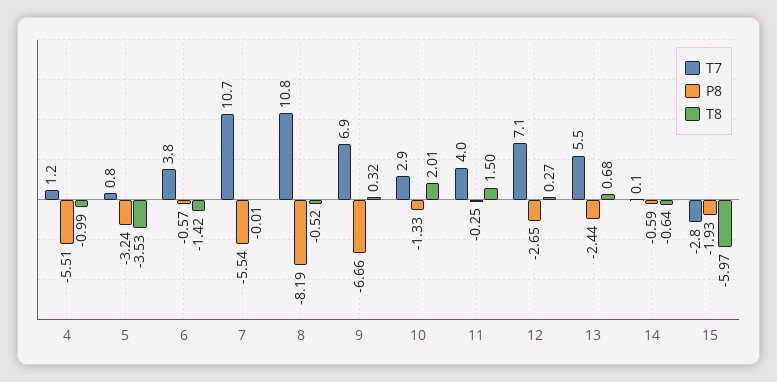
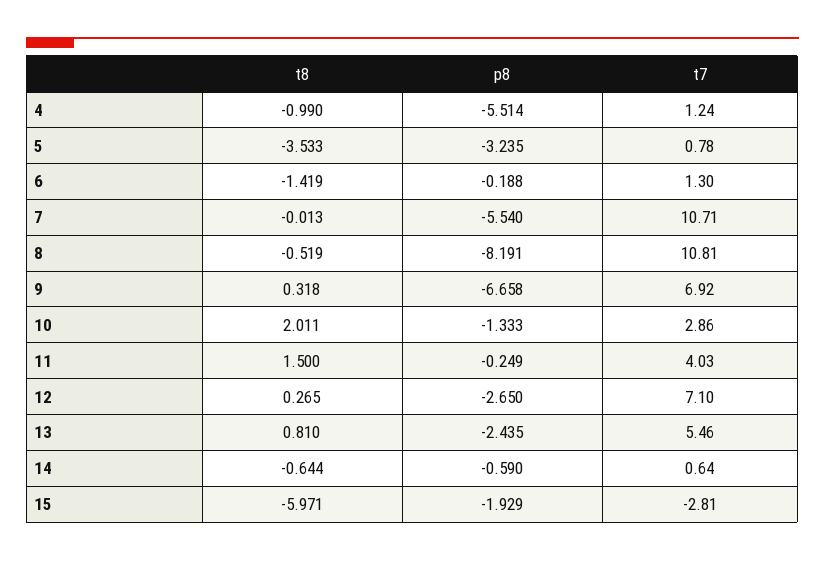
  {
    "T7": {
      "4": 1.24,
      "5": 0.78,
-     "6": 3.8,
+     "6": 1.3,
      "7": 10.71,
      "8": 10.81,
      "9": 6.92,
      "10": 2.86,
      "11": 4.03,
      "12": 7.1,
      "13": 5.46,
-     "14": 0.1,
+     "14": 0.64,
      "15": -2.81
    },
    "P8": {
      "4": -5.514,
      "5": -3.235,
-     "6": -0.57,
+     "6": -0.188,
      "7": -5.54,
      "8": -8.191,
      "9": -6.658,
      "10": -1.333,
      "11": -0.249,
      "12": -2.65,
      "13": -2.435,
      "14": -0.59,
      "15": -1.929
    },
    "T8": {
      "4": -0.99,
      "5": -3.533,
      "6": -1.419,
      "7": -0.013,
      "8": -0.519,
      "9": 0.318,
      "10": 2.011,
      "11": 1.5,
      "12": 0.265,
-     "13": 0.68,
+     "13": 0.81,
      "14": -0.644,
      "15": -5.971
    }
  }

